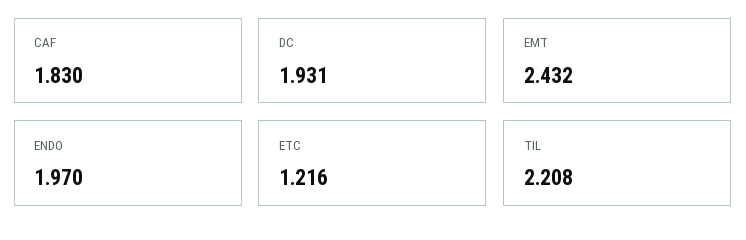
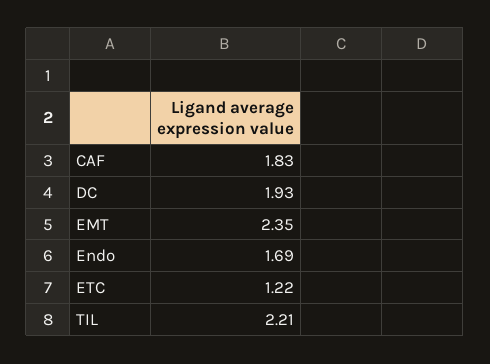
  {
    "CAF": 1.83,
    "DC": 1.931,
-   "EMT": 2.432,
+   "EMT": 2.35,
-   "ENDO": 1.97,
+   "ENDO": 1.69,
    "ETC": 1.216,
    "TIL": 2.208
  }

